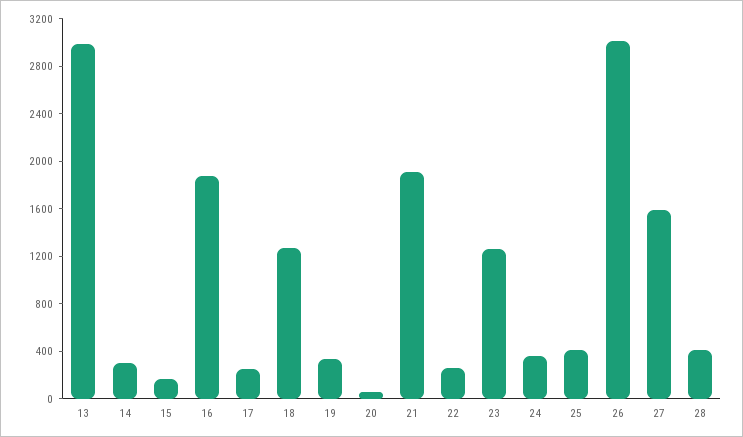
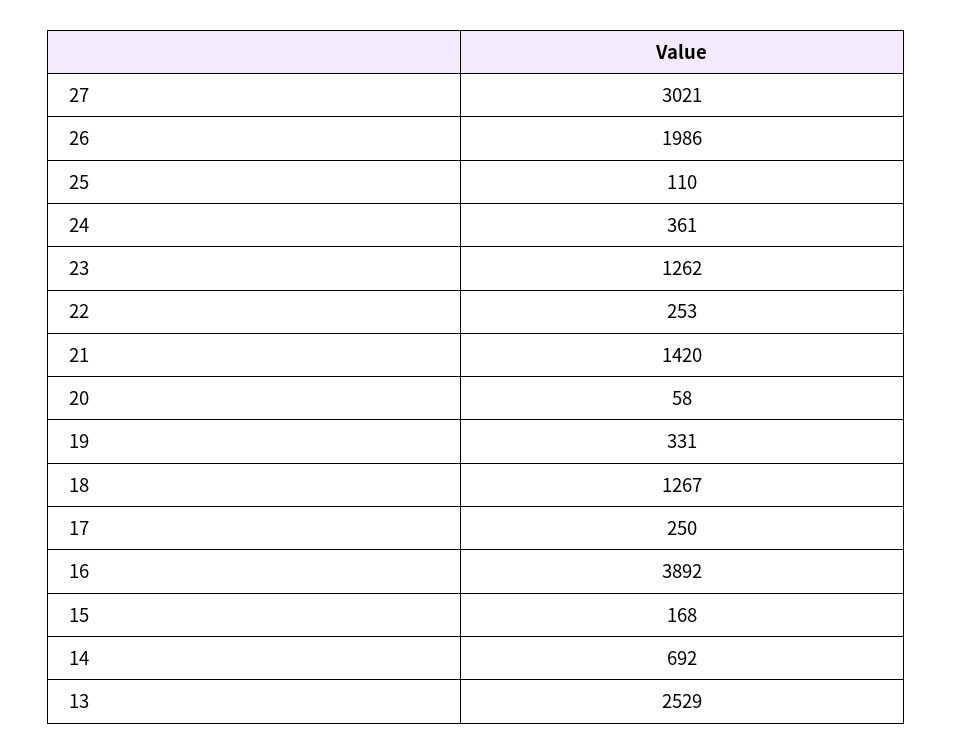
  {
-   "13": 3000,
+   "13": 2529,
-   "14": 300,
+   "14": 692,
    "15": 168,
-   "16": 1900,
+   "16": 3892,
    "17": 250,
    "18": 1267,
    "19": 331,
    "20": 58,
-   "21": 1900,
+   "21": 1420,
    "22": 253,
    "23": 1262,
    "24": 361,
-   "25": 400,
+   "25": 110,
-   "26": 3000,
+   "26": 1986,
-   "27": 1600,
+   "27": 3021
-   "28": 400
  }

